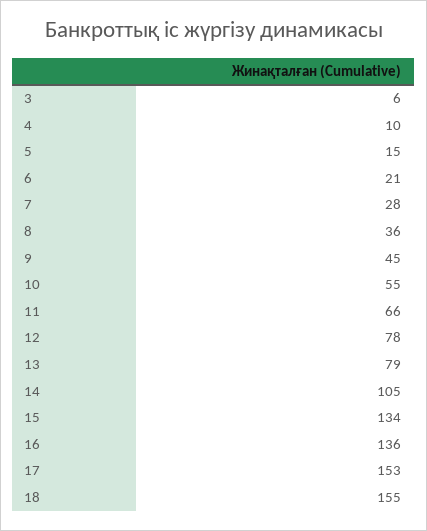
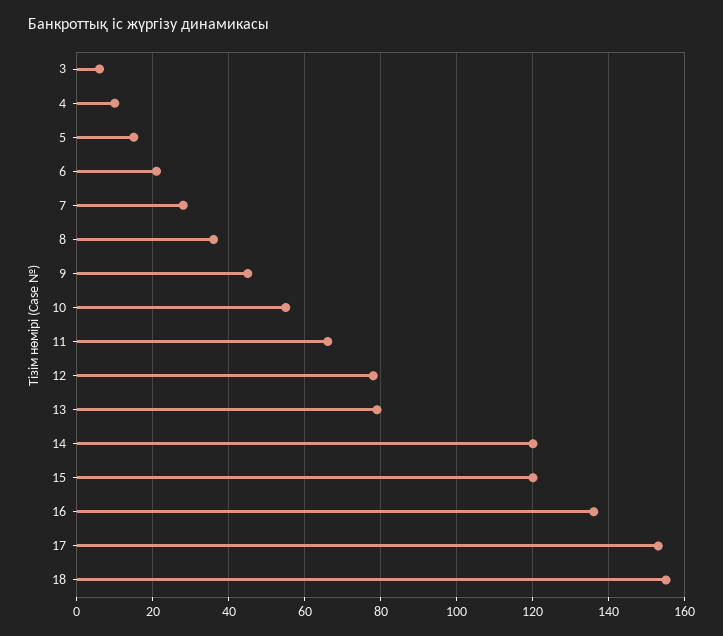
  {
    "3": 6,
    "4": 10,
    "5": 15,
    "6": 21,
    "7": 28,
    "8": 36,
    "9": 45,
    "10": 55,
    "11": 66,
    "12": 78,
    "13": 79,
-   "14": 105,
+   "14": 120,
-   "15": 134,
+   "15": 120,
    "16": 136,
    "17": 153,
    "18": 155
  }

